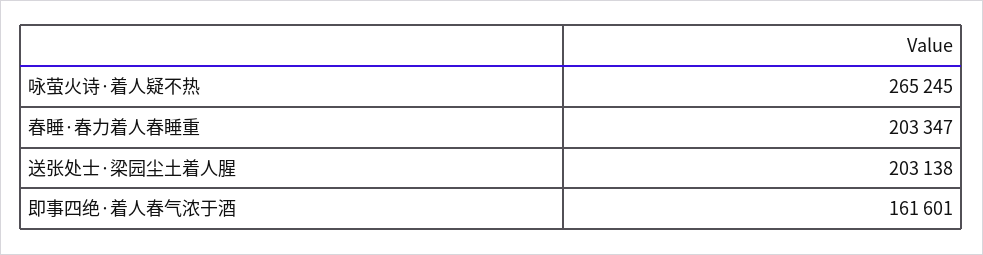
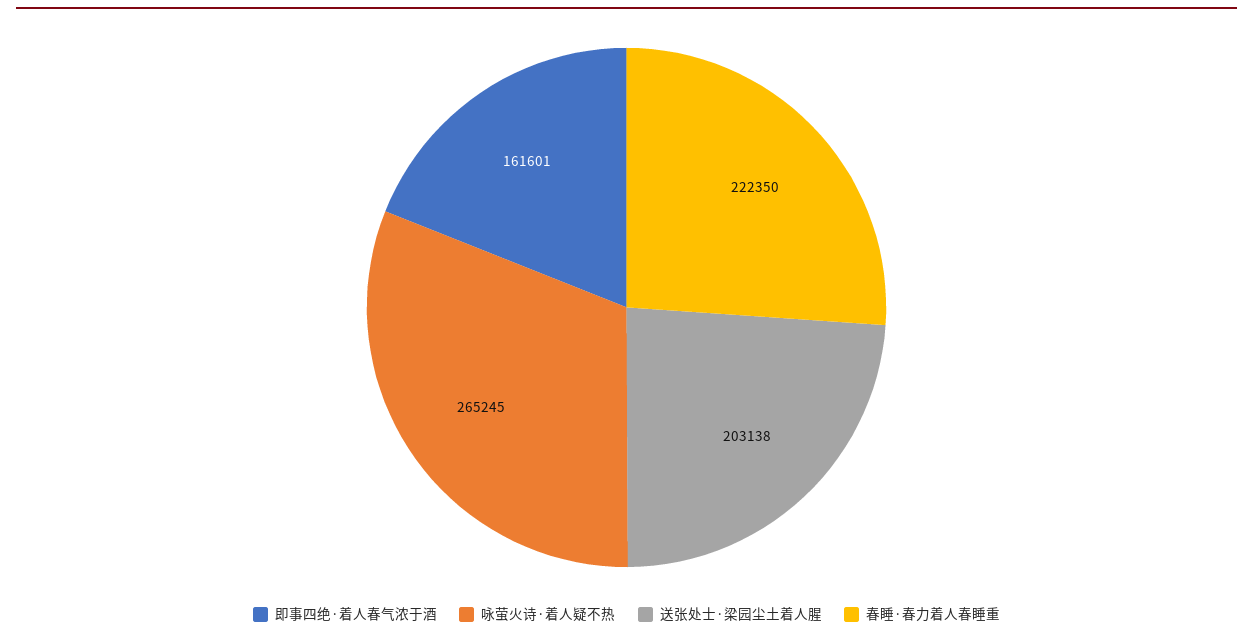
  {
    "咏萤火诗·着人疑不热": 265245,
-   "春睡·春力着人春睡重": 203347,
+   "春睡·春力着人春睡重": 222350,
    "送张处士·梁园尘土着人腥": 203138,
    "即事四绝·着人春气浓于酒": 161601
  }

